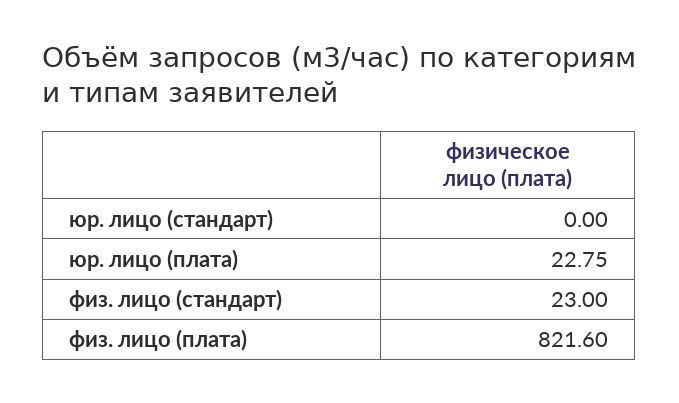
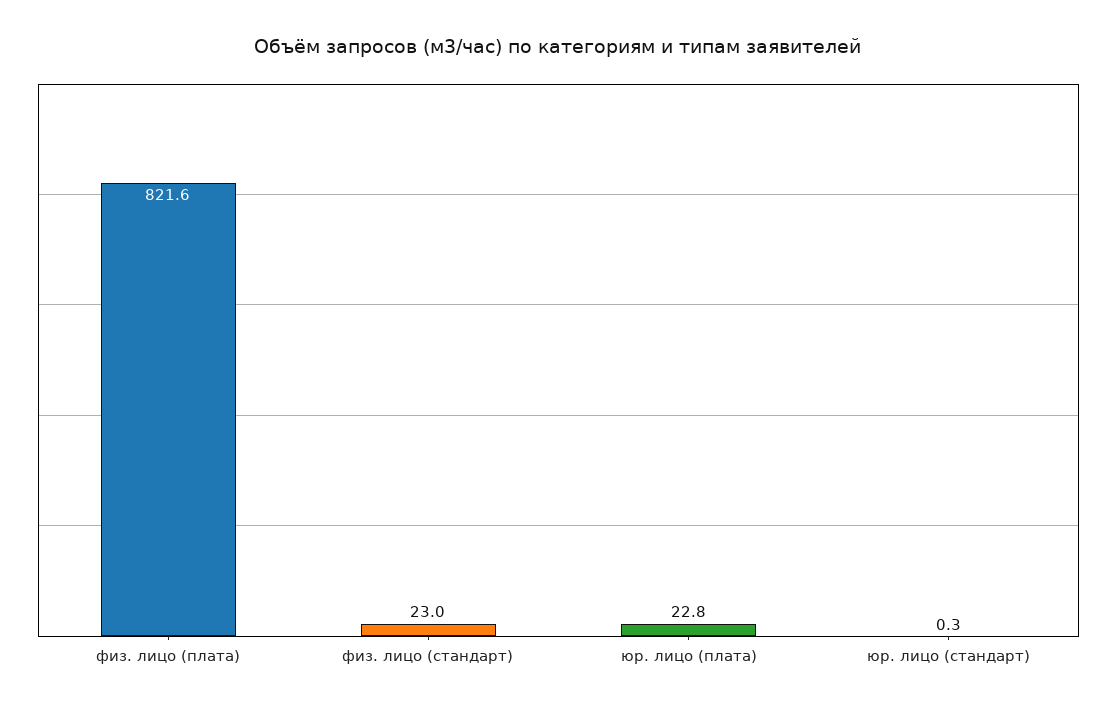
  {
-   "юр. лицо (стандарт)": 0,
+   "юр. лицо (стандарт)": 0.3,
    "юр. лицо (плата)": 22.75,
    "физ. лицо (стандарт)": 23,
    "физ. лицо (плата)": 821.6
  }

